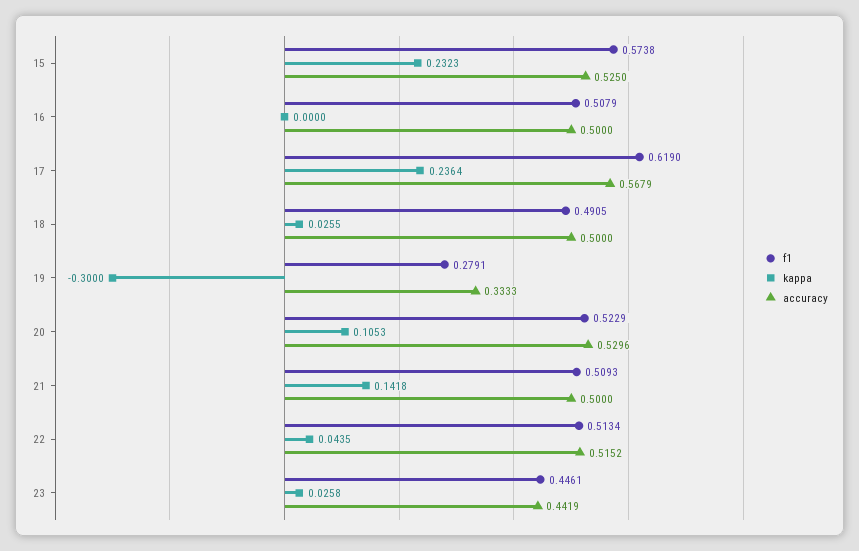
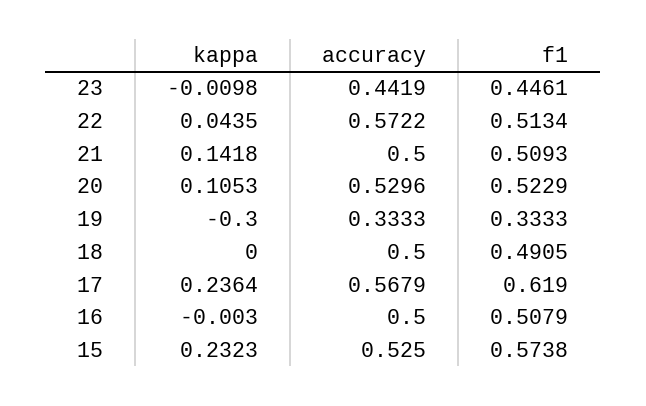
  {
    "f1": {
      "15": 0.5738,
      "16": 0.5079,
      "17": 0.619,
      "18": 0.4905,
-     "19": 0.2791,
+     "19": 0.3333,
      "20": 0.5229,
      "21": 0.5093,
      "22": 0.5134,
      "23": 0.4461
    },
    "kappa": {
      "15": 0.2323,
-     "16": 0,
+     "16": -0.003,
      "17": 0.2364,
-     "18": 0.0255,
+     "18": 0,
      "19": -0.3,
      "20": 0.1053,
      "21": 0.1418,
      "22": 0.0435,
-     "23": 0.0258
+     "23": -0.0098
    },
    "accuracy": {
      "15": 0.525,
      "16": 0.5,
      "17": 0.5679,
      "18": 0.5,
      "19": 0.3333,
      "20": 0.5296,
      "21": 0.5,
-     "22": 0.5152,
+     "22": 0.5722,
      "23": 0.4419
    }
  }

